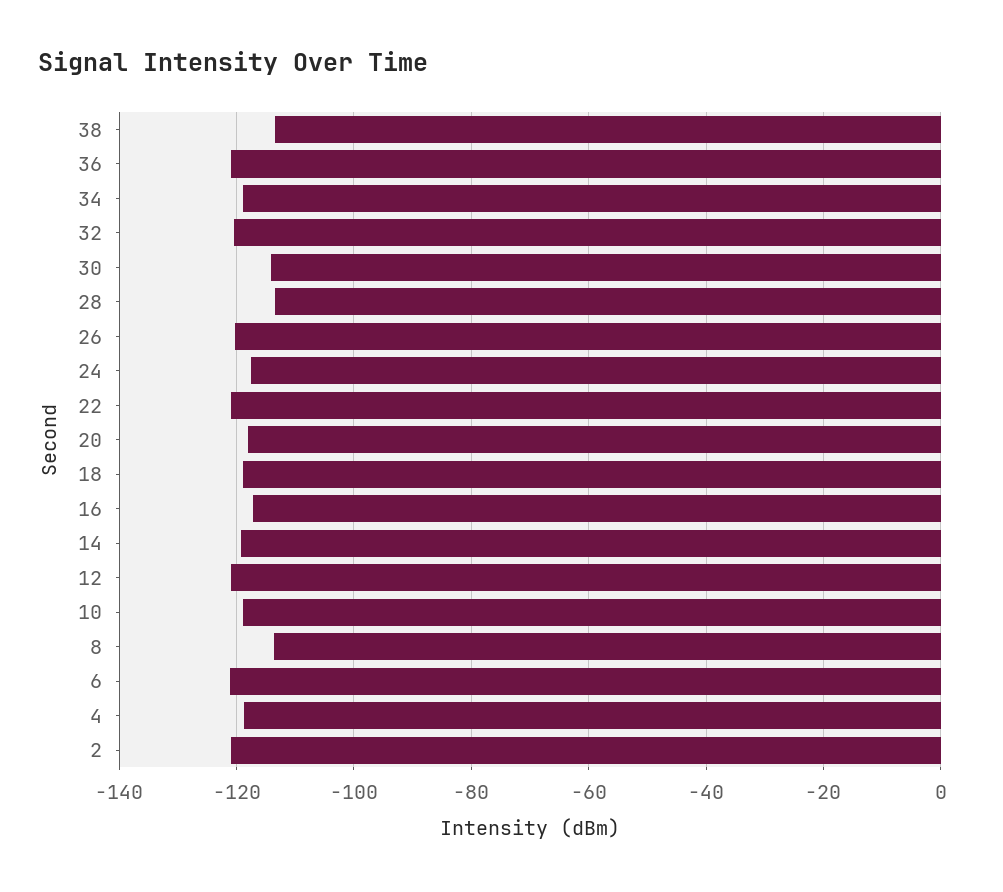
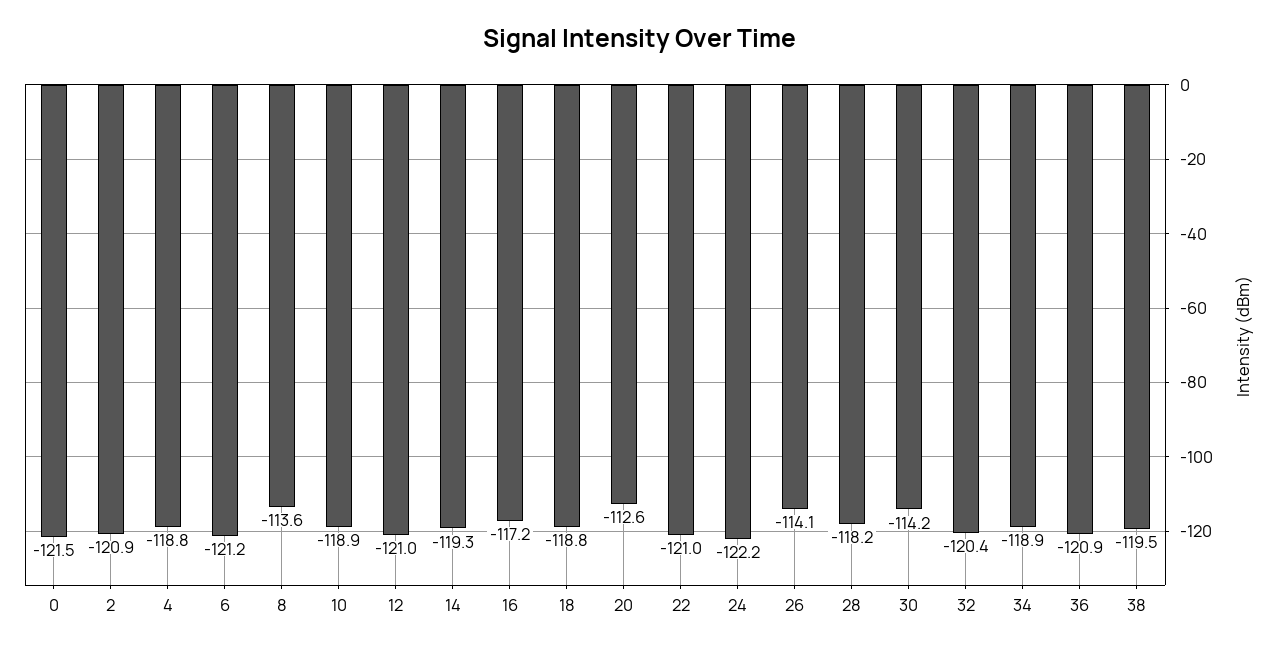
  {
-   "38": -114,
+   "38": -119.5,
    "36": -120.9,
    "34": -118.9,
    "32": -120.4,
    "30": -114.2,
-   "28": -114,
+   "28": -118.2,
-   "26": -120,
+   "26": -114.1,
-   "24": -118,
+   "24": -122.2,
    "22": -121,
-   "20": -118,
+   "20": -112.6,
    "18": -118.8,
    "16": -117.2,
    "14": -119.3,
    "12": -121,
    "10": -118.9,
    "8": -113.6,
    "6": -121.2,
    "4": -118.8,
-   "2": -120.9
+   "2": -120.9,
+   "0": -121.5
  }

